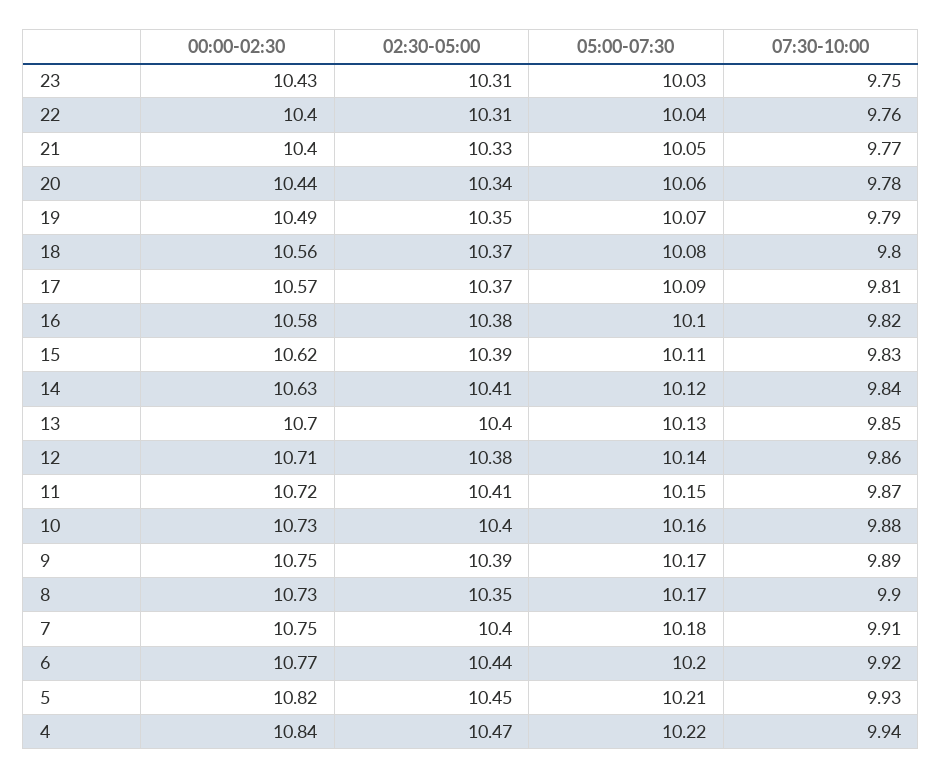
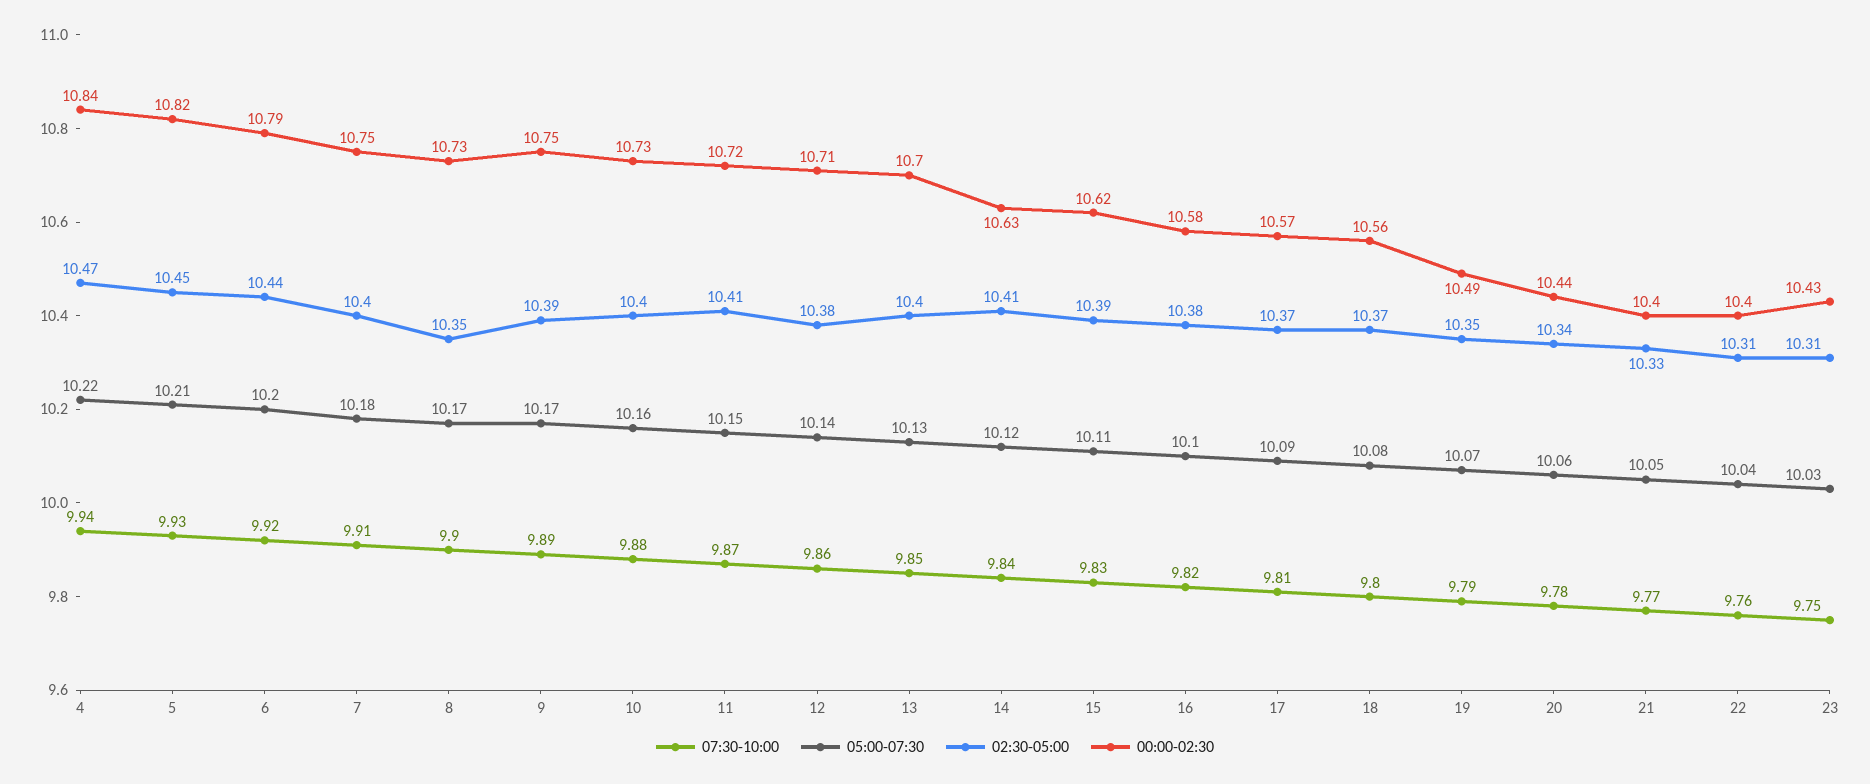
  {
    "00:00-02:30": {
      "23": 10.43,
      "22": 10.4,
      "21": 10.4,
      "20": 10.44,
      "19": 10.49,
      "18": 10.56,
      "17": 10.57,
      "16": 10.58,
      "15": 10.62,
      "14": 10.63,
      "13": 10.7,
      "12": 10.71,
      "11": 10.72,
      "10": 10.73,
      "9": 10.75,
      "8": 10.73,
      "7": 10.75,
-     "6": 10.77,
+     "6": 10.79,
      "5": 10.82,
      "4": 10.84
    },
    "02:30-05:00": {
      "23": 10.31,
      "22": 10.31,
      "21": 10.33,
      "20": 10.34,
      "19": 10.35,
      "18": 10.37,
      "17": 10.37,
      "16": 10.38,
      "15": 10.39,
      "14": 10.41,
      "13": 10.4,
      "12": 10.38,
      "11": 10.41,
      "10": 10.4,
      "9": 10.39,
      "8": 10.35,
      "7": 10.4,
      "6": 10.44,
      "5": 10.45,
      "4": 10.47
    },
    "05:00-07:30": {
      "23": 10.03,
      "22": 10.04,
      "21": 10.05,
      "20": 10.06,
      "19": 10.07,
      "18": 10.08,
      "17": 10.09,
      "16": 10.1,
      "15": 10.11,
      "14": 10.12,
      "13": 10.13,
      "12": 10.14,
      "11": 10.15,
      "10": 10.16,
      "9": 10.17,
      "8": 10.17,
      "7": 10.18,
      "6": 10.2,
      "5": 10.21,
      "4": 10.22
    },
    "07:30-10:00": {
      "23": 9.75,
      "22": 9.76,
      "21": 9.77,
      "20": 9.78,
      "19": 9.79,
      "18": 9.8,
      "17": 9.81,
      "16": 9.82,
      "15": 9.83,
      "14": 9.84,
      "13": 9.85,
      "12": 9.86,
      "11": 9.87,
      "10": 9.88,
      "9": 9.89,
      "8": 9.9,
      "7": 9.91,
      "6": 9.92,
      "5": 9.93,
      "4": 9.94
    }
  }

